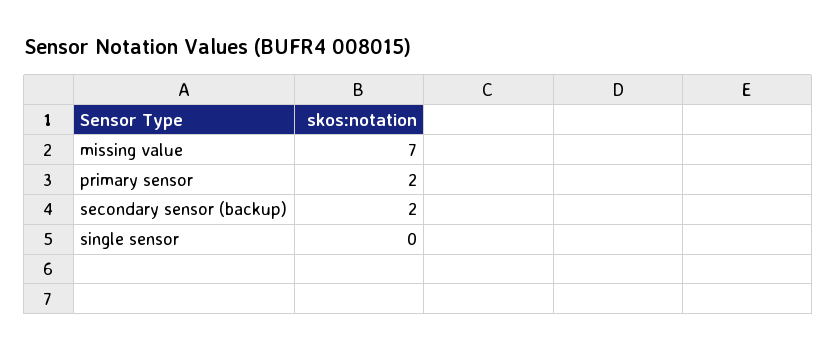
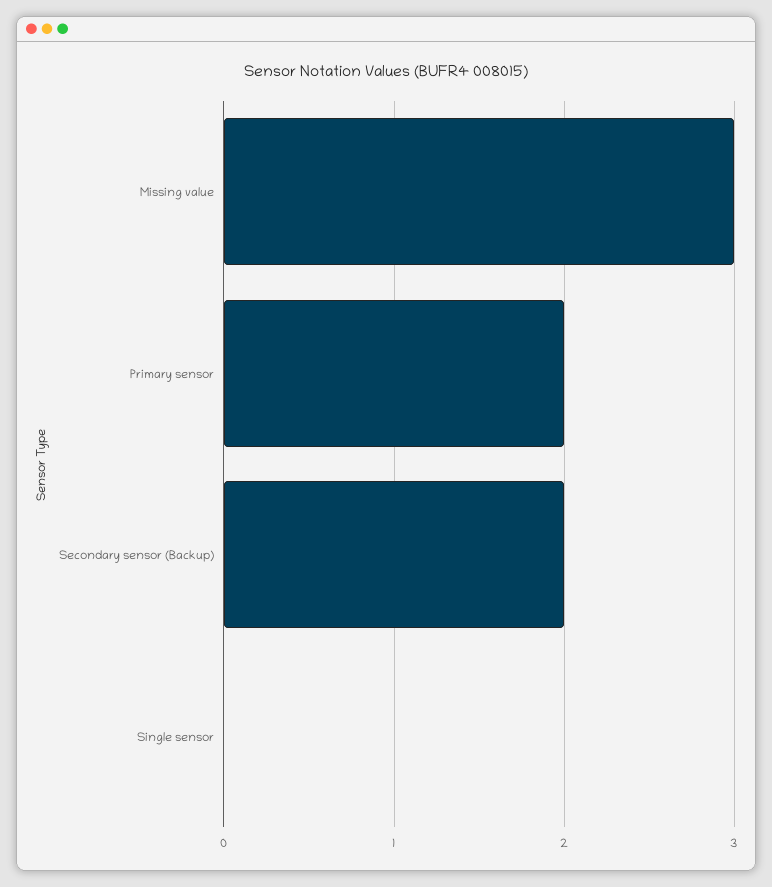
  {
-   "missing value": 7,
+   "missing value": 3,
    "primary sensor": 2,
    "secondary sensor (backup)": 2,
    "single sensor": 0
  }

